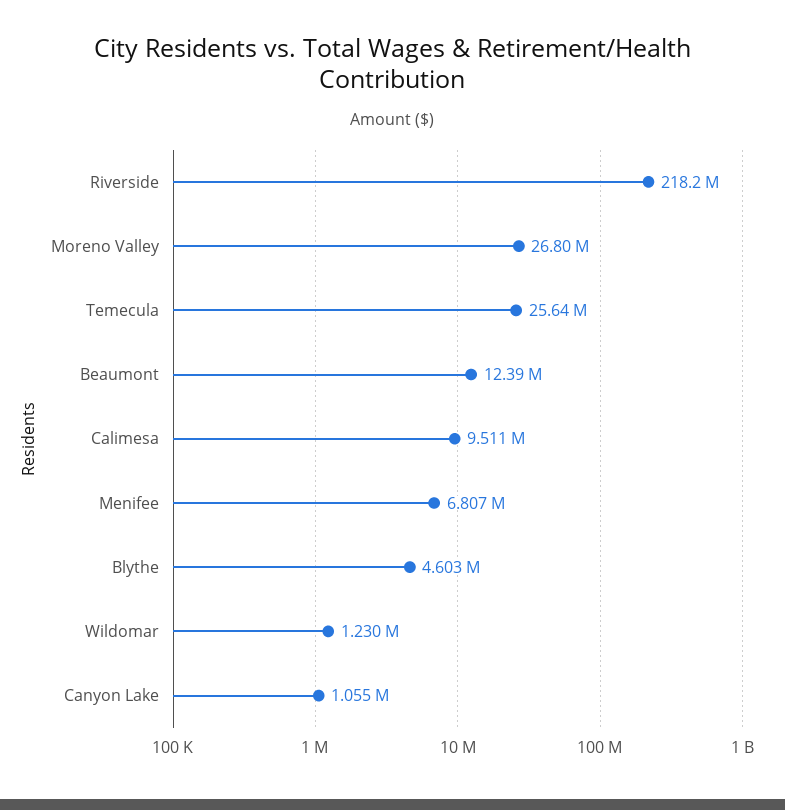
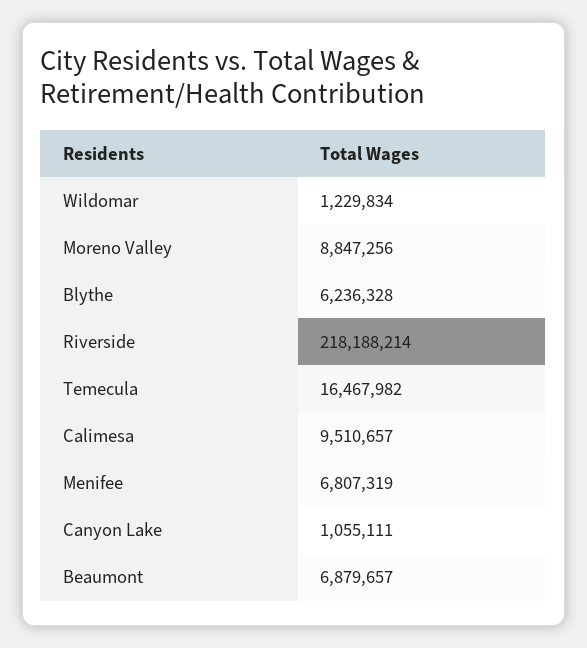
  {
    "Riverside": 218188214,
-   "Moreno Valley": 26800000,
+   "Moreno Valley": 8847256,
-   "Temecula": 25640000,
+   "Temecula": 16467982,
-   "Beaumont": 12390000,
+   "Beaumont": 6879657,
    "Calimesa": 9510657,
    "Menifee": 6807319,
-   "Blythe": 4603000,
+   "Blythe": 6236328,
    "Wildomar": 1229834,
    "Canyon Lake": 1055111
  }

